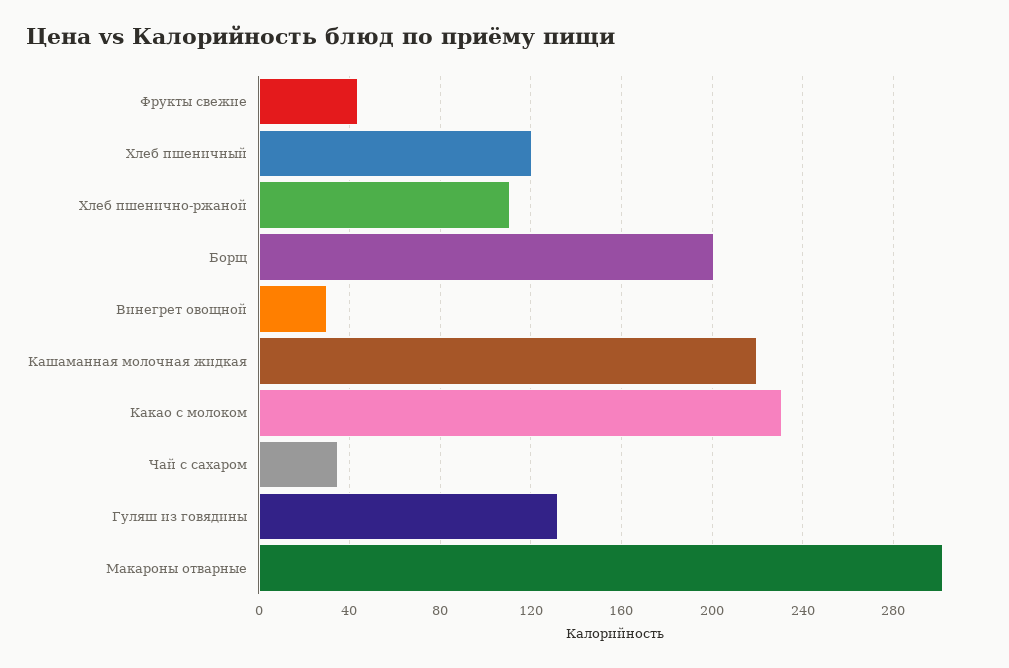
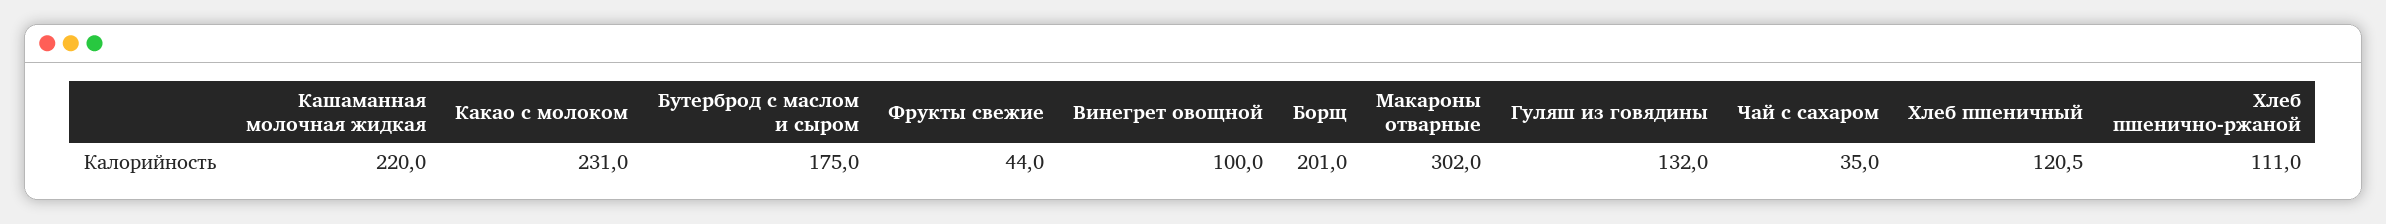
  {
    "Фрукты свежие": 44,
    "Хлеб пшеничный": 120.5,
    "Хлеб пшенично-ржаной": 111,
    "Борщ": 201,
-   "Винегрет овощной": 30,
+   "Винегрет овощной": 100,
    "Кашаманная молочная жидкая": 220,
    "Какао с молоком": 231,
    "Чай с сахаром": 35,
    "Гуляш из говядины": 132,
-   "Макароны отварные": 302
+   "Макароны отварные": 302,
+   "Бутерброд с маслом и сыром": 175
  }

